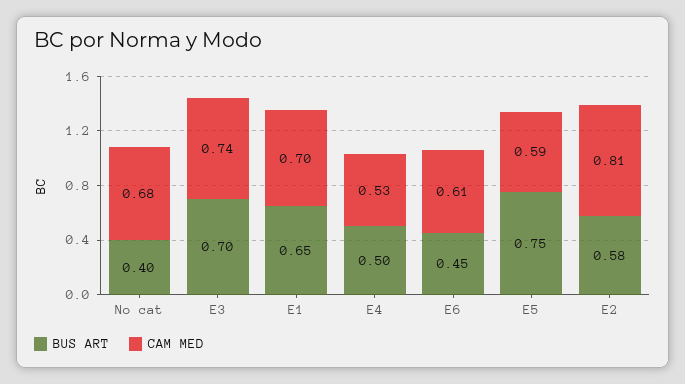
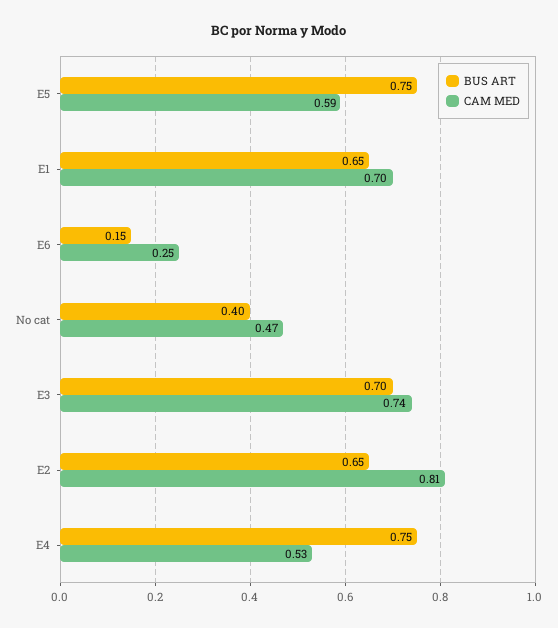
  {
    "BUS ART": {
      "No cat": 0.4,
      "E3": 0.7,
      "E1": 0.65,
-     "E4": 0.5,
+     "E4": 0.75,
-     "E6": 0.45,
+     "E6": 0.15,
      "E5": 0.75,
-     "E2": 0.58
+     "E2": 0.65
    },
    "CAM MED": {
-     "No cat": 0.68,
+     "No cat": 0.47,
      "E3": 0.74,
      "E1": 0.7,
      "E4": 0.53,
-     "E6": 0.61,
+     "E6": 0.25,
      "E5": 0.59,
      "E2": 0.81
    }
  }

